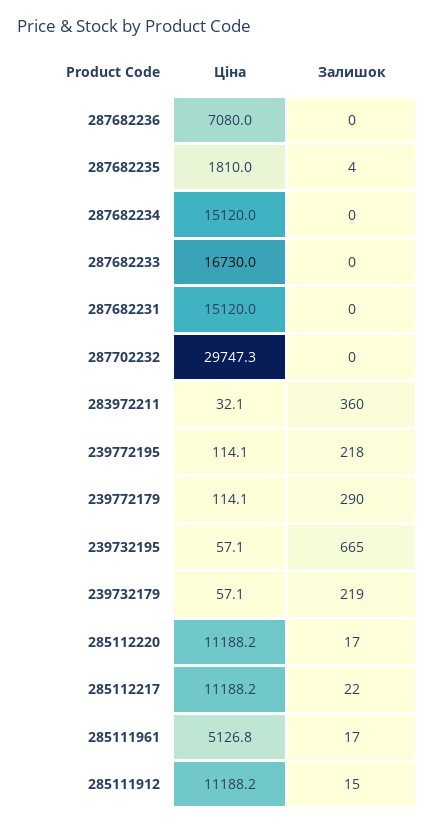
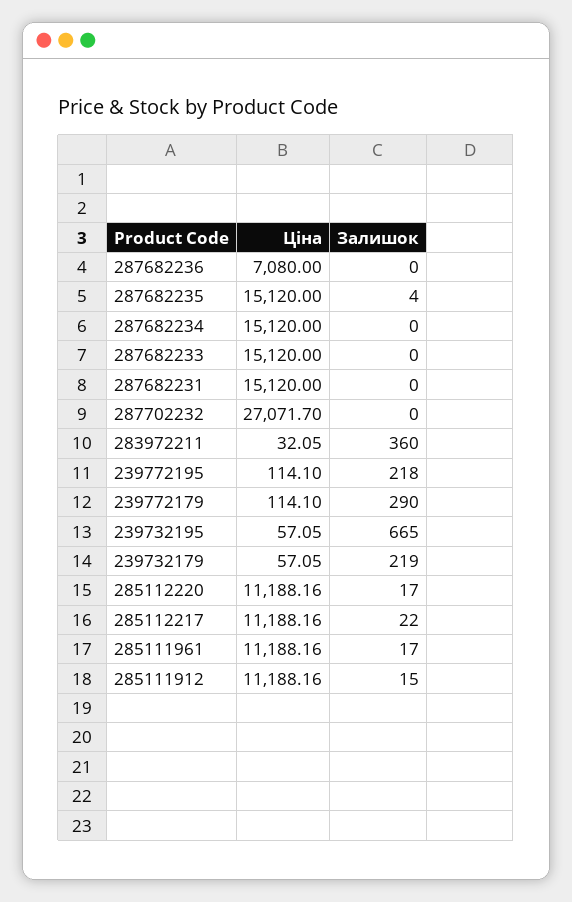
  {
    "Ціна": {
      "287682236": 7080,
-     "287682235": 1810,
+     "287682235": 15120,
      "287682234": 15120,
-     "287682233": 16730,
+     "287682233": 15120,
      "287682231": 15120,
-     "287702232": 29747.3,
+     "287702232": 27071.7,
      "283972211": 32.05,
      "239772195": 114.1,
      "239772179": 114.1,
      "239732195": 57.05,
      "239732179": 57.05,
      "285112220": 11188.16,
      "285112217": 11188.16,
-     "285111961": 5126.8,
+     "285111961": 11188.16,
      "285111912": 11188.16
    },
    "Залишок": {
      "287682236": 0,
      "287682235": 4,
      "287682234": 0,
      "287682233": 0,
      "287682231": 0,
      "287702232": 0,
      "283972211": 360,
      "239772195": 218,
      "239772179": 290,
      "239732195": 665,
      "239732179": 219,
      "285112220": 17,
      "285112217": 22,
      "285111961": 17,
      "285111912": 15
    }
  }

